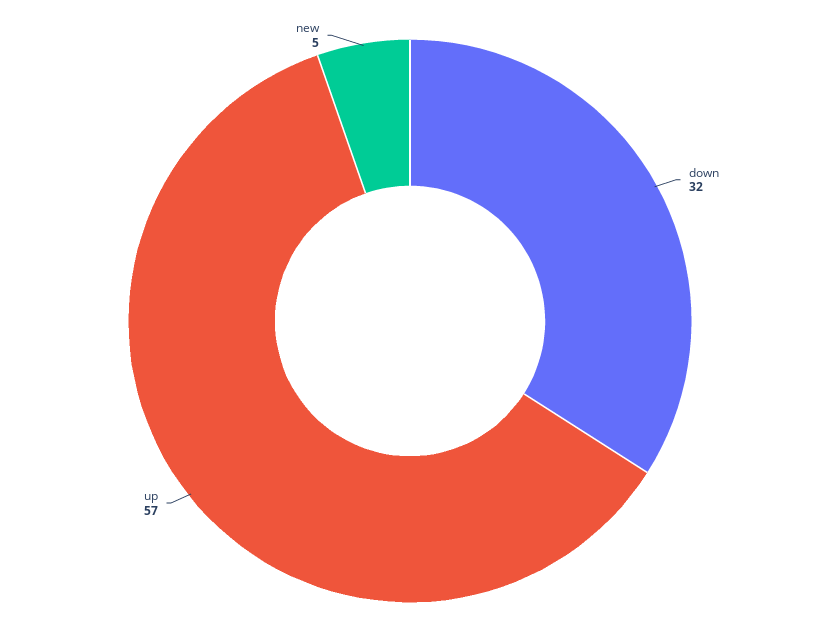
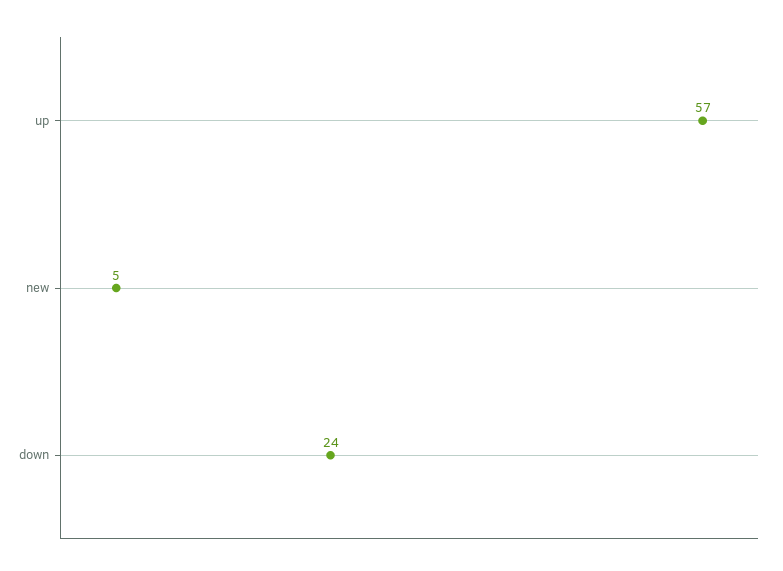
  {
-   "down": 32,
+   "down": 24,
    "up": 57,
    "new": 5
  }

